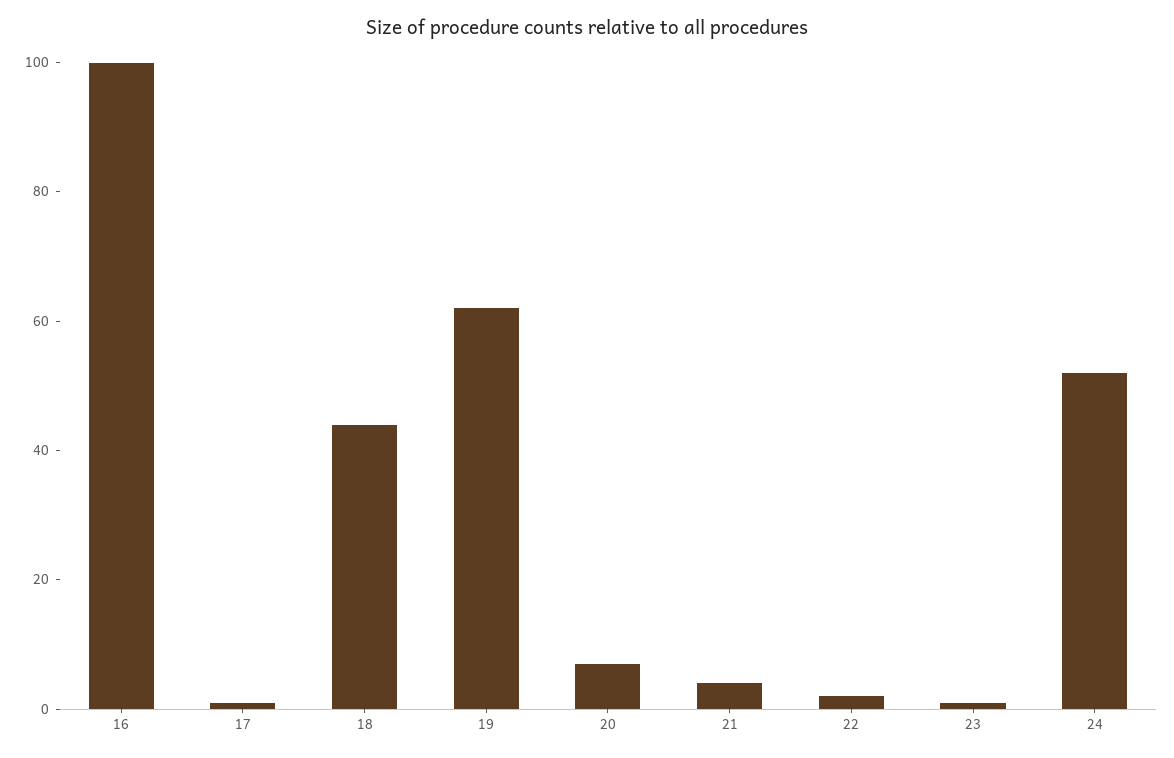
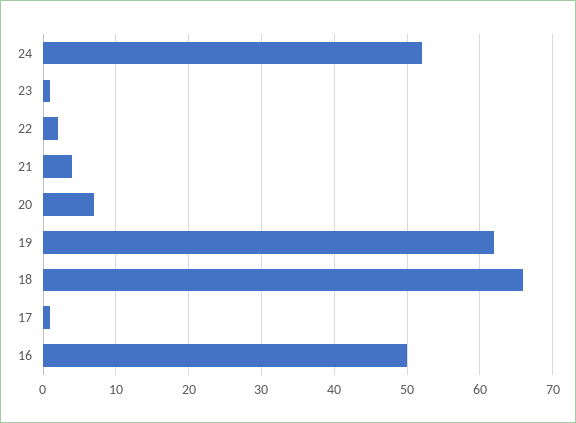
  {
-   "16": 100,
+   "16": 50,
    "17": 1,
-   "18": 45,
+   "18": 66,
    "19": 62,
    "20": 7,
    "21": 4,
    "22": 2,
    "23": 1,
    "24": 52
  }

